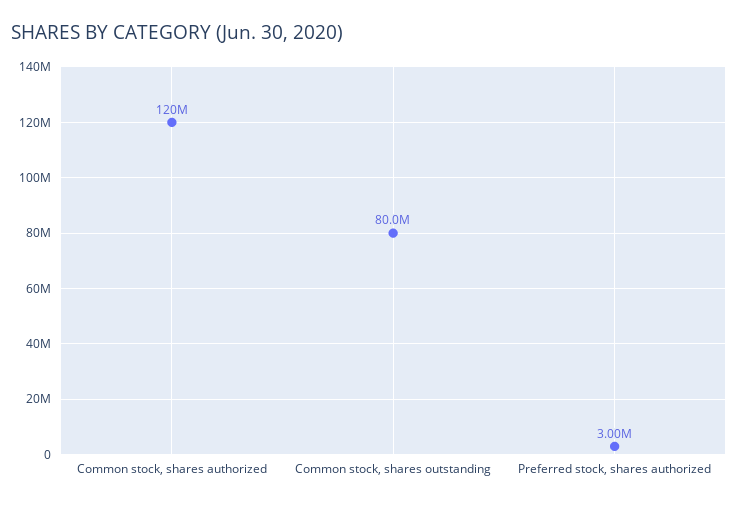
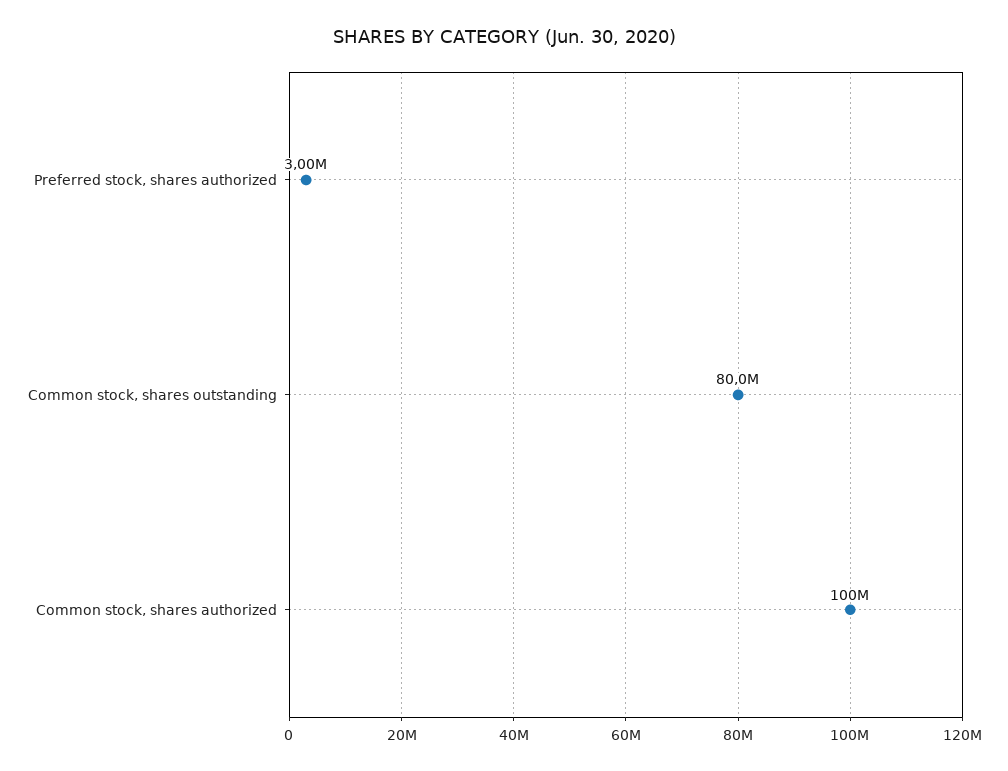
  {
-   "Common stock, shares authorized": 120000000,
+   "Common stock, shares authorized": 100000000,
    "Common stock, shares outstanding": 80000000,
    "Preferred stock, shares authorized": 3000000
  }

